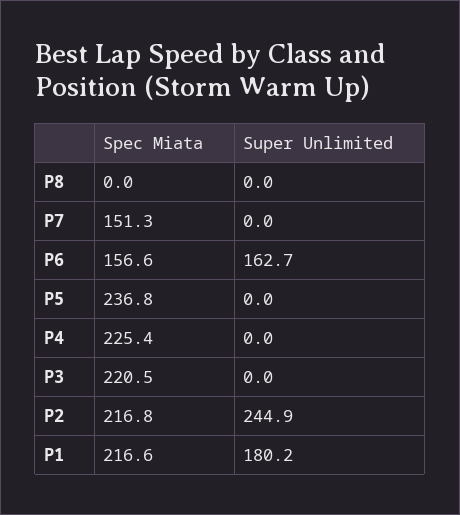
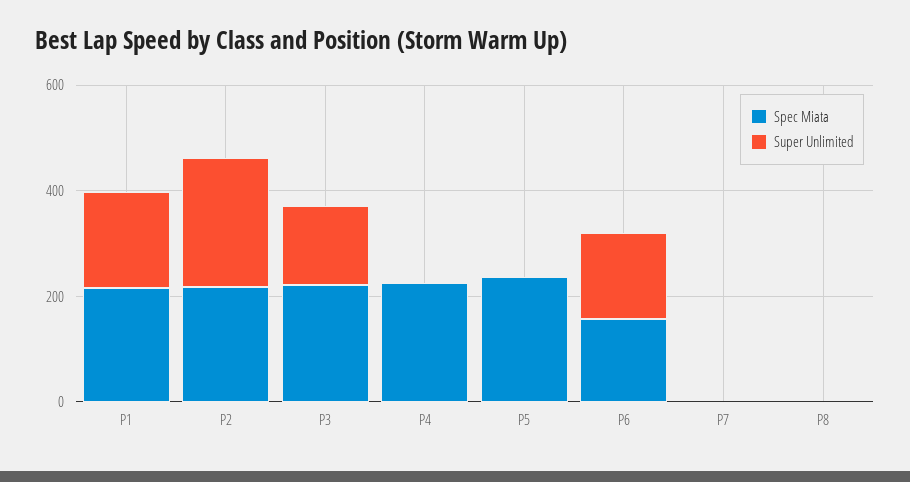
  {
    "Spec Miata": {
      "P8": 0,
-     "P7": 151.3,
+     "P7": 0,
      "P6": 156.6,
      "P5": 236.8,
      "P4": 225.4,
      "P3": 220.5,
      "P2": 216.8,
      "P1": 216.6
    },
    "Super Unlimited": {
      "P8": 0,
      "P7": 0,
      "P6": 162.7,
      "P5": 0,
      "P4": 0,
-     "P3": 0,
+     "P3": 150,
      "P2": 244.9,
      "P1": 180.2
    }
  }

